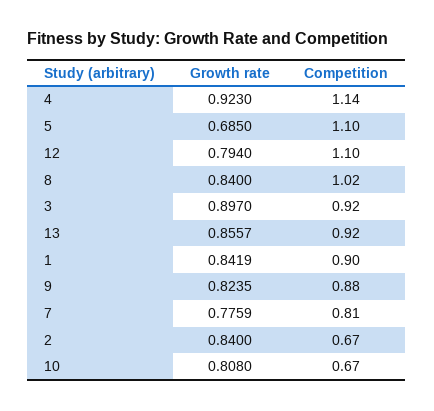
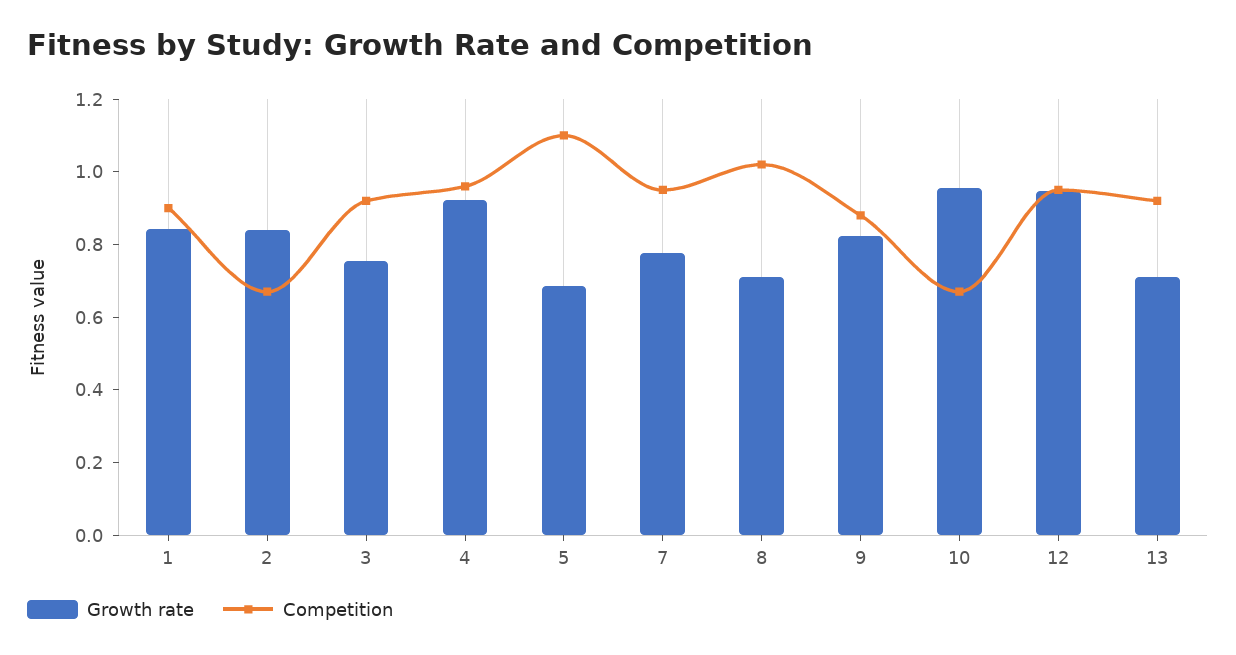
  {
    "Growth rate": {
      "4": 0.923,
      "5": 0.685,
-     "12": 0.794,
+     "12": 0.95,
-     "8": 0.84,
+     "8": 0.7,
-     "3": 0.897,
+     "3": 0.75,
-     "13": 0.8557,
+     "13": 0.7,
      "1": 0.8419,
      "9": 0.8235,
      "7": 0.7759,
      "2": 0.84,
-     "10": 0.808
+     "10": 0.95
    },
    "Competition": {
-     "4": 1.14,
+     "4": 0.95,
      "5": 1.1,
-     "12": 1.1,
+     "12": 0.95,
      "8": 1.02,
      "3": 0.92,
      "13": 0.92,
      "1": 0.9,
      "9": 0.88,
-     "7": 0.81,
+     "7": 0.95,
      "2": 0.67,
      "10": 0.67
    }
  }

